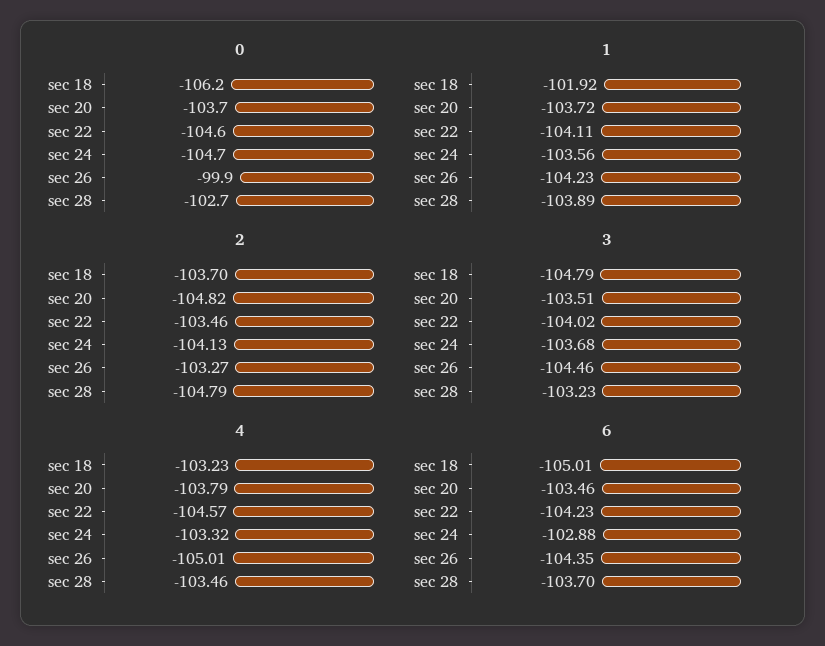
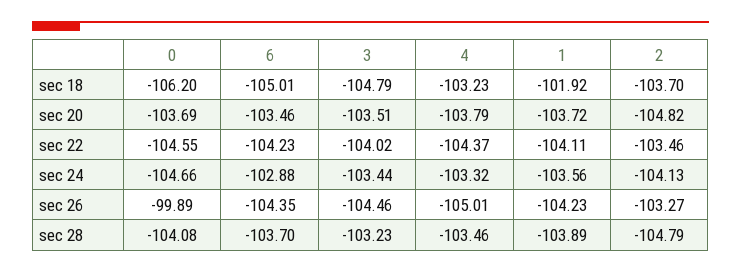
  {
    "0": {
      "sec 18": -106.2,
      "sec 20": -103.69,
      "sec 22": -104.55,
      "sec 24": -104.66,
      "sec 26": -99.89,
-     "sec 28": -102.7
+     "sec 28": -104.08
    },
    "1": {
      "sec 18": -101.92,
      "sec 20": -103.72,
      "sec 22": -104.11,
      "sec 24": -103.56,
      "sec 26": -104.23,
      "sec 28": -103.89
    },
    "2": {
      "sec 18": -103.7,
      "sec 20": -104.82,
      "sec 22": -103.46,
      "sec 24": -104.13,
      "sec 26": -103.27,
      "sec 28": -104.79
    },
    "3": {
      "sec 18": -104.79,
      "sec 20": -103.51,
      "sec 22": -104.02,
-     "sec 24": -103.68,
+     "sec 24": -103.44,
      "sec 26": -104.46,
      "sec 28": -103.23
    },
    "4": {
      "sec 18": -103.23,
      "sec 20": -103.79,
-     "sec 22": -104.57,
+     "sec 22": -104.37,
      "sec 24": -103.32,
      "sec 26": -105.01,
      "sec 28": -103.46
    },
    "6": {
      "sec 18": -105.01,
      "sec 20": -103.46,
      "sec 22": -104.23,
      "sec 24": -102.88,
      "sec 26": -104.35,
      "sec 28": -103.7
    }
  }

